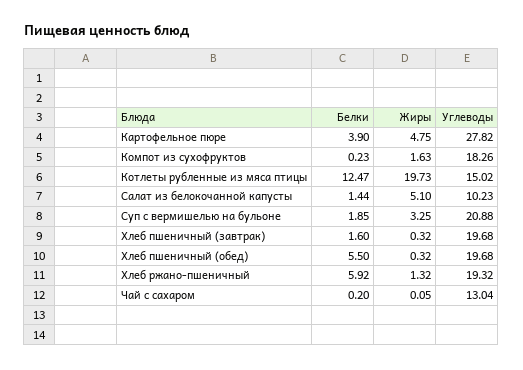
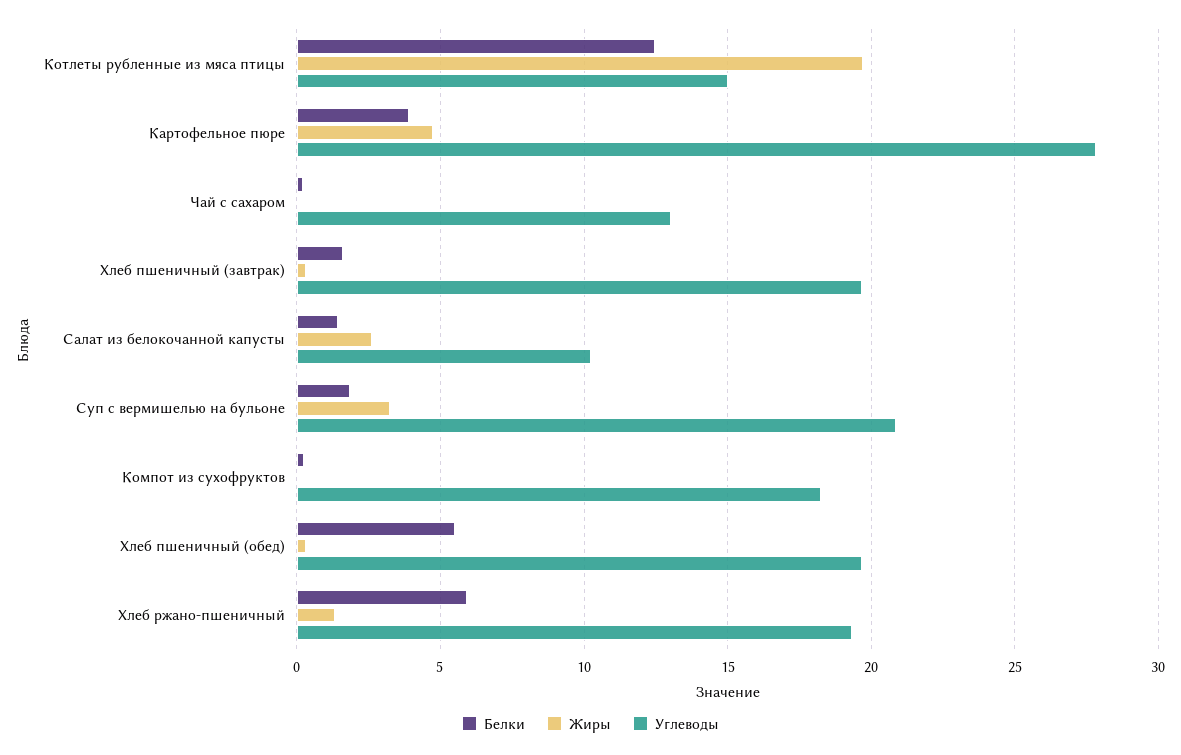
  {
    "Белки": {
      "Картофельное пюре": 3.9,
      "Компот из сухофруктов": 0.23,
      "Котлеты рубленные из мяса птицы": 12.47,
      "Салат из белокочанной капусты": 1.44,
      "Суп с вермишелью на бульоне": 1.85,
      "Хлеб пшеничный (завтрак)": 1.6,
      "Хлеб пшеничный (обед)": 5.5,
      "Хлеб ржано-пшеничный": 5.92,
      "Чай с сахаром": 0.2
    },
    "Жиры": {
      "Картофельное пюре": 4.75,
-     "Компот из сухофруктов": 1.63,
+     "Компот из сухофруктов": 0,
      "Котлеты рубленные из мяса птицы": 19.73,
-     "Салат из белокочанной капусты": 5.1,
+     "Салат из белокочанной капусты": 2.5,
      "Суп с вермишелью на бульоне": 3.25,
      "Хлеб пшеничный (завтрак)": 0.32,
      "Хлеб пшеничный (обед)": 0.32,
      "Хлеб ржано-пшеничный": 1.32,
      "Чай с сахаром": 0.05
    },
    "Углеводы": {
      "Картофельное пюре": 27.82,
      "Компот из сухофруктов": 18.26,
      "Котлеты рубленные из мяса птицы": 15.02,
      "Салат из белокочанной капусты": 10.23,
      "Суп с вермишелью на бульоне": 20.88,
      "Хлеб пшеничный (завтрак)": 19.68,
      "Хлеб пшеничный (обед)": 19.68,
      "Хлеб ржано-пшеничный": 19.32,
      "Чай с сахаром": 13.04
    }
  }

